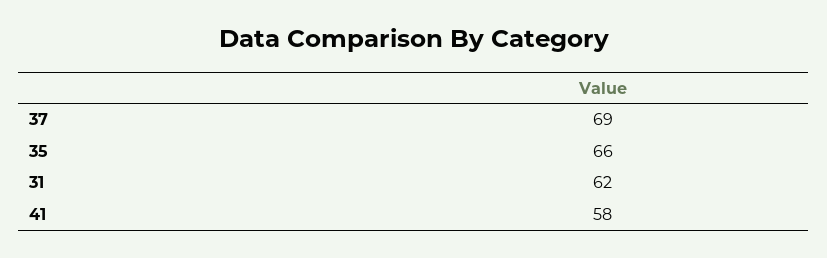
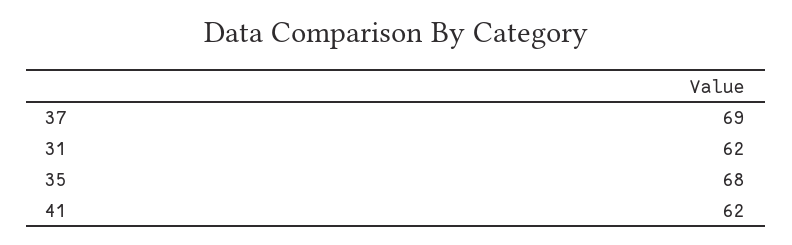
  {
    "37": 69,
-   "35": 66,
+   "35": 68,
    "31": 62,
-   "41": 58
+   "41": 62
  }

